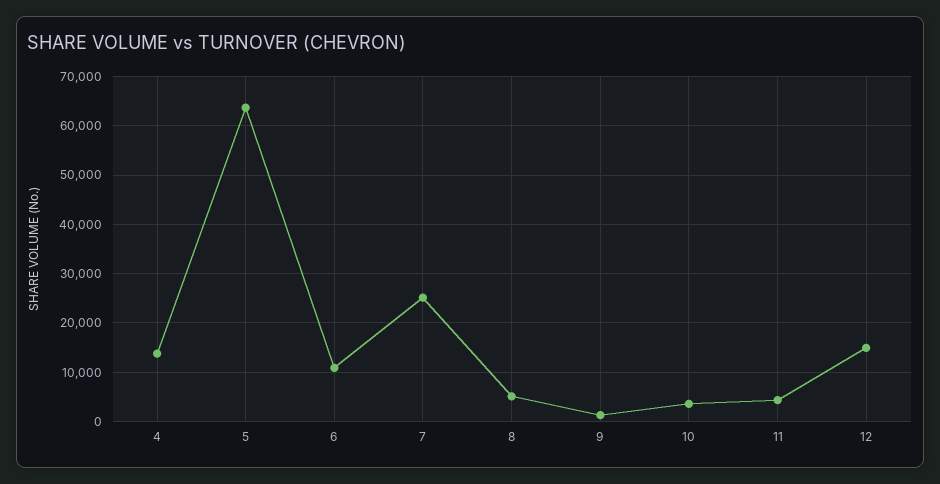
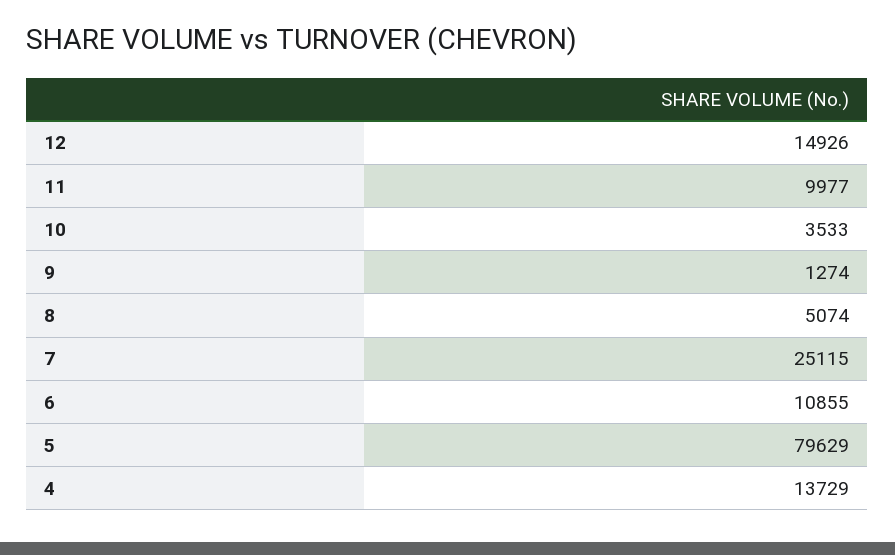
  {
    "4": 13729,
-   "5": 64000,
+   "5": 79629,
    "6": 10855,
    "7": 25115,
    "8": 5074,
    "9": 1274,
    "10": 3533,
-   "11": 4000,
+   "11": 9977,
    "12": 14926
  }

